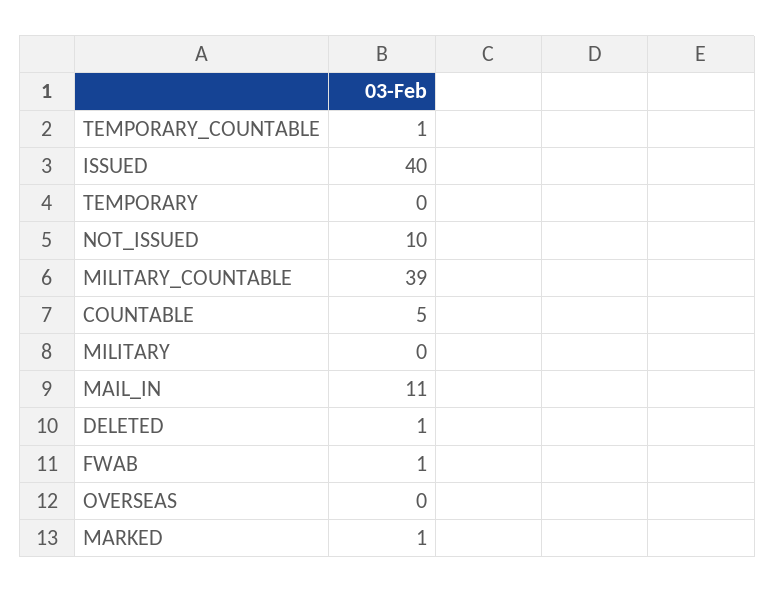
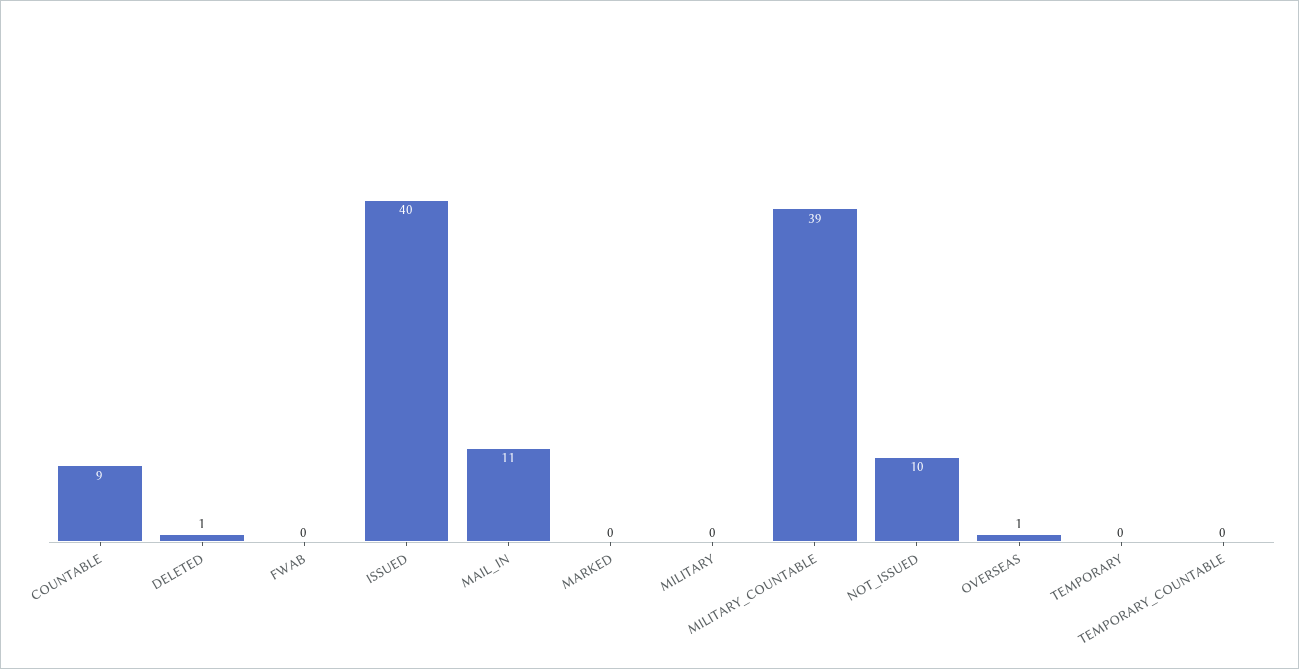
  {
-   "TEMPORARY_COUNTABLE": 1,
+   "TEMPORARY_COUNTABLE": 0,
    "ISSUED": 40,
    "TEMPORARY": 0,
    "NOT_ISSUED": 10,
    "MILITARY_COUNTABLE": 39,
-   "COUNTABLE": 5,
+   "COUNTABLE": 9,
    "MILITARY": 0,
    "MAIL_IN": 11,
    "DELETED": 1,
-   "FWAB": 1,
+   "FWAB": 0,
-   "OVERSEAS": 0,
+   "OVERSEAS": 1,
-   "MARKED": 1
+   "MARKED": 0
  }

